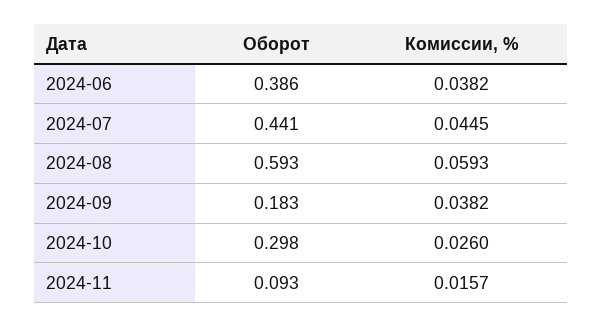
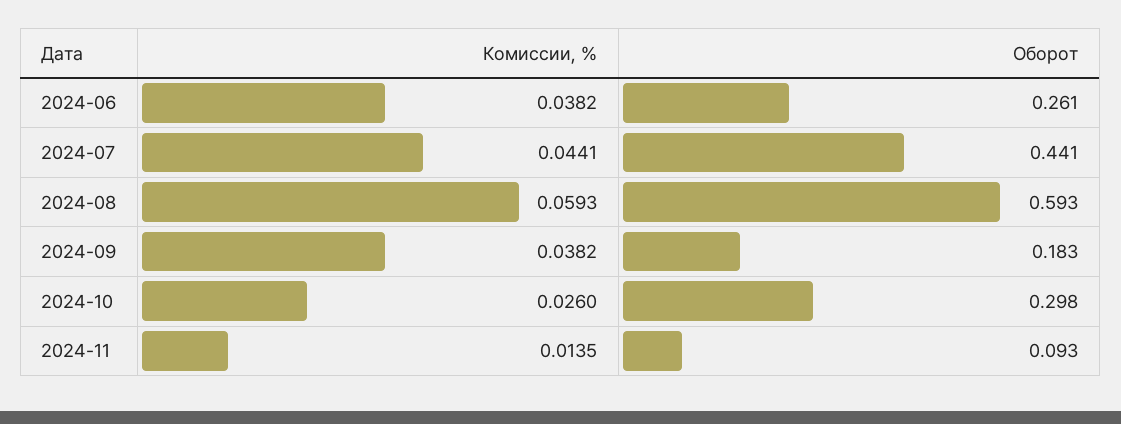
  {
    "Оборот": {
-     "2024-06": 0.386,
+     "2024-06": 0.261,
      "2024-07": 0.441,
      "2024-08": 0.593,
      "2024-09": 0.183,
      "2024-10": 0.298,
      "2024-11": 0.093
    },
    "Комиссии, %": {
      "2024-06": 0.0382,
-     "2024-07": 0.0445,
+     "2024-07": 0.0441,
      "2024-08": 0.0593,
      "2024-09": 0.0382,
      "2024-10": 0.026,
-     "2024-11": 0.0157
+     "2024-11": 0.0135
    }
  }

